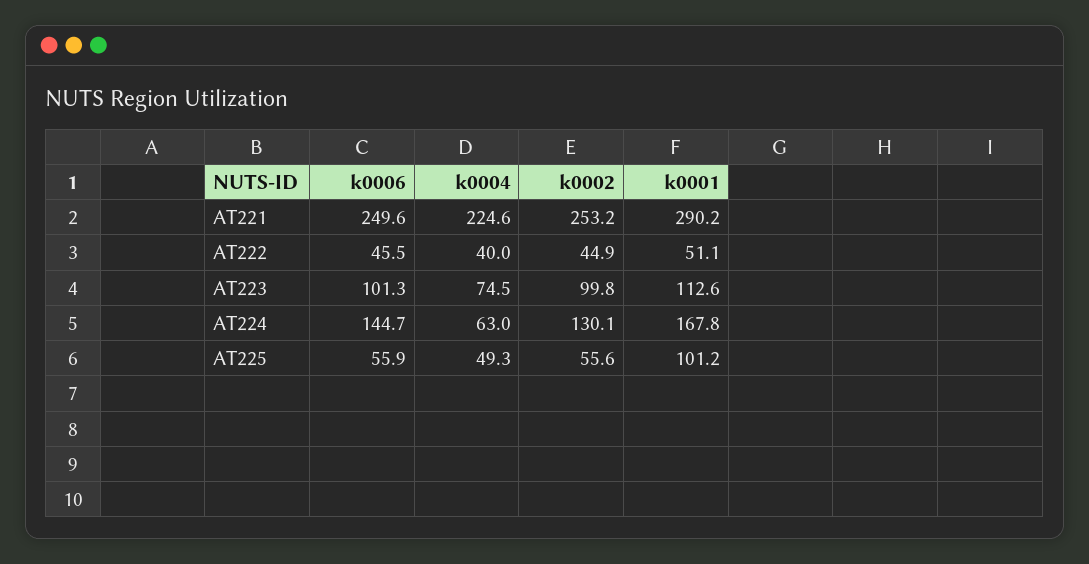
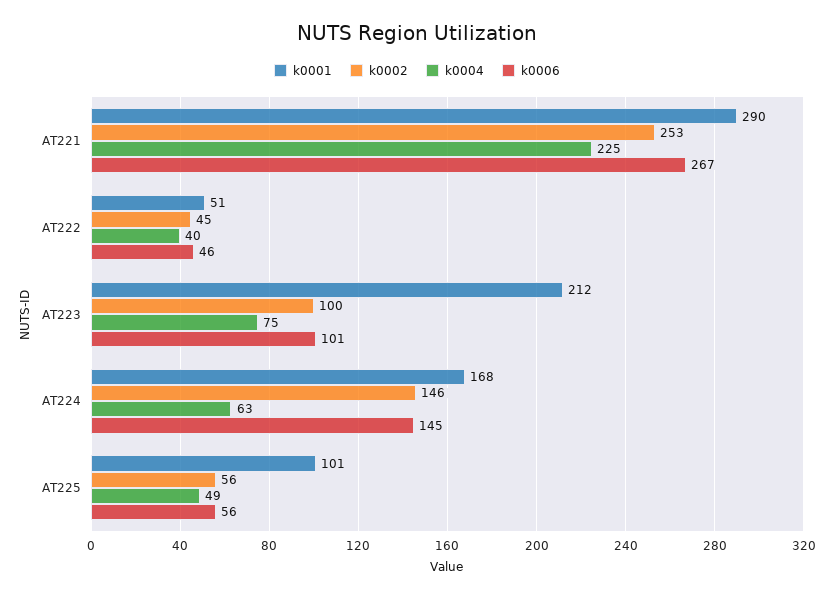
  {
    "k0006": {
-     "AT221": 249.6,
+     "AT221": 267,
      "AT222": 45.5,
      "AT223": 101.3,
      "AT224": 144.7,
      "AT225": 55.9
    },
    "k0004": {
      "AT221": 224.6,
      "AT222": 40,
      "AT223": 74.5,
      "AT224": 63,
      "AT225": 49.3
    },
    "k0002": {
      "AT221": 253.2,
      "AT222": 44.9,
      "AT223": 99.8,
-     "AT224": 130.1,
+     "AT224": 146,
      "AT225": 55.6
    },
    "k0001": {
      "AT221": 290.2,
      "AT222": 51.1,
-     "AT223": 112.6,
+     "AT223": 212,
      "AT224": 167.8,
      "AT225": 101.2
    }
  }

